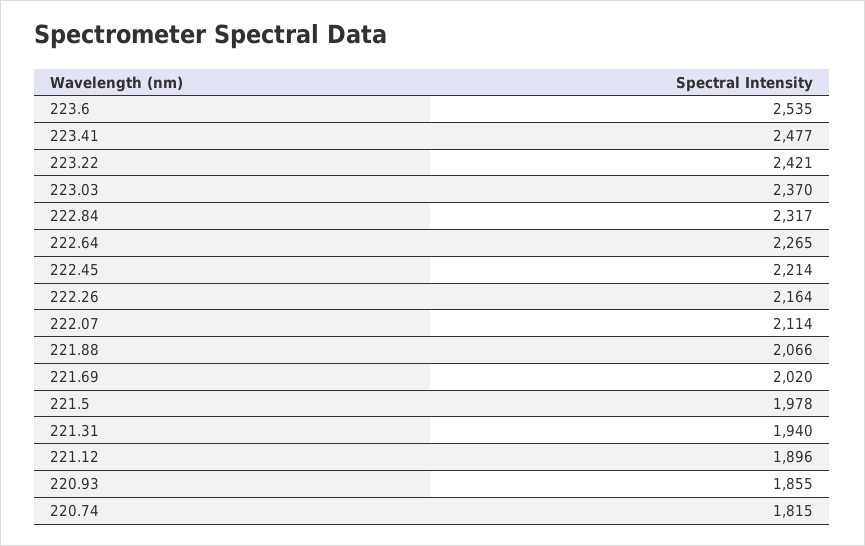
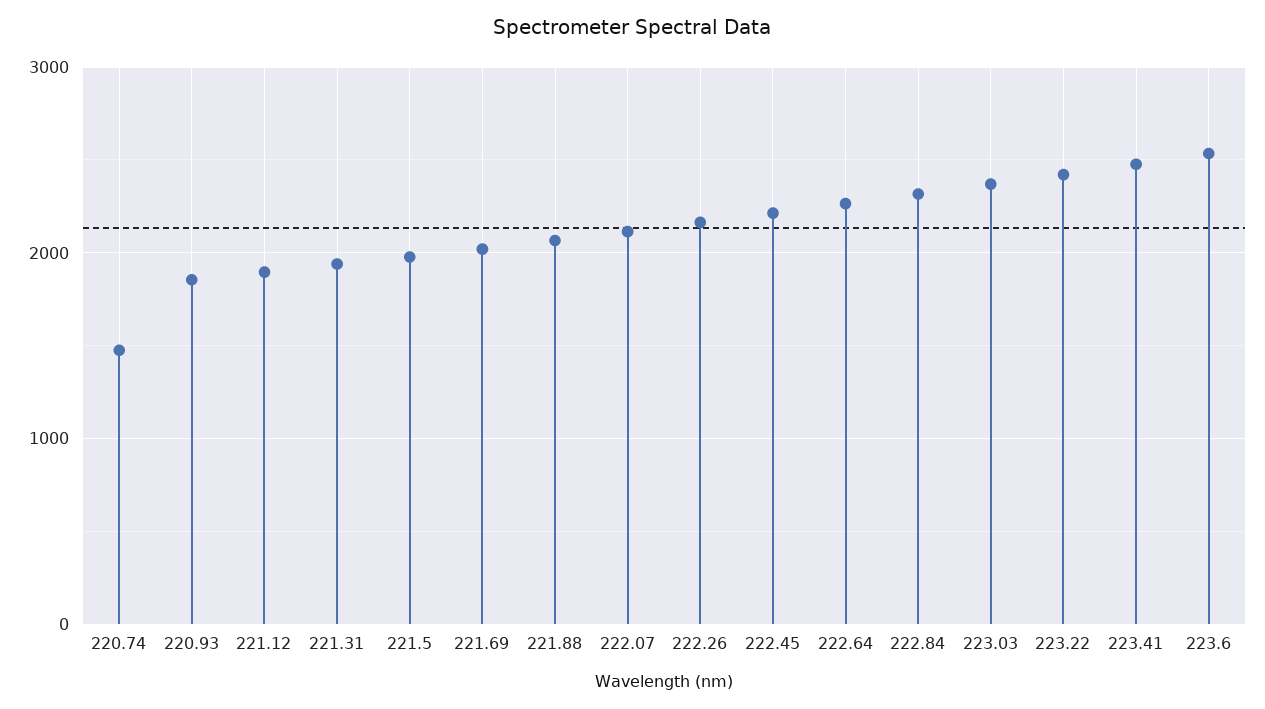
  {
    "223.6": 2535,
    "223.41": 2477,
    "223.22": 2421,
    "223.03": 2370,
    "222.84": 2317,
    "222.64": 2265,
    "222.45": 2214,
    "222.26": 2164,
    "222.07": 2114,
    "221.88": 2066,
    "221.69": 2020,
    "221.5": 1978,
    "221.31": 1940,
    "221.12": 1896,
    "220.93": 1855,
-   "220.74": 1815
+   "220.74": 1500
  }

